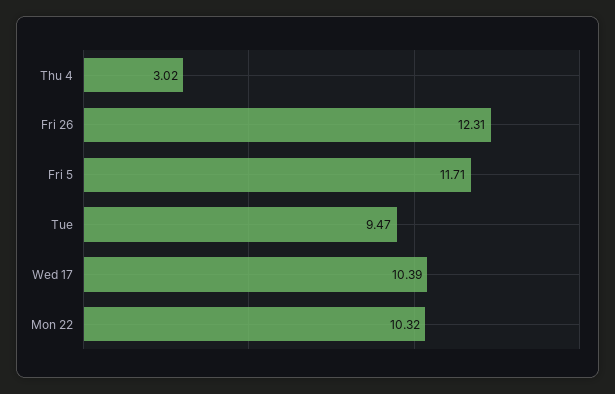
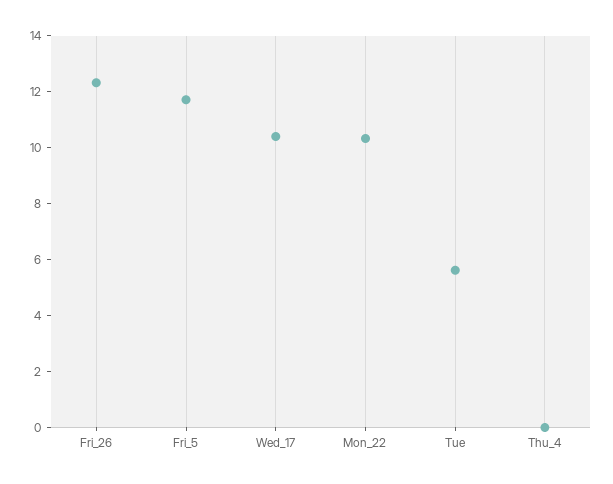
  {
-   "Thu 4": 3.02,
+   "Thu 4": 0,
    "Fri 26": 12.31,
    "Fri 5": 11.71,
-   "Tue": 9.47,
+   "Tue": 5.5,
    "Wed 17": 10.39,
    "Mon 22": 10.32
  }

